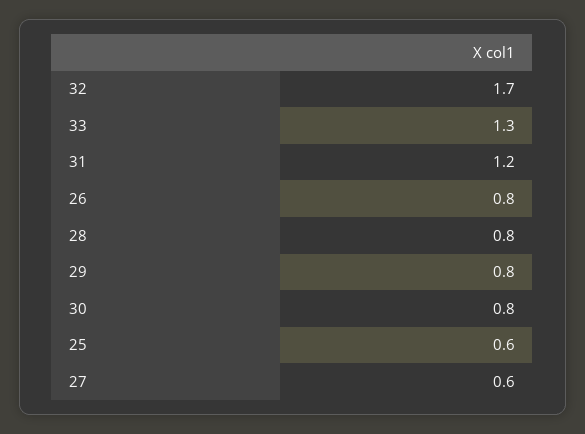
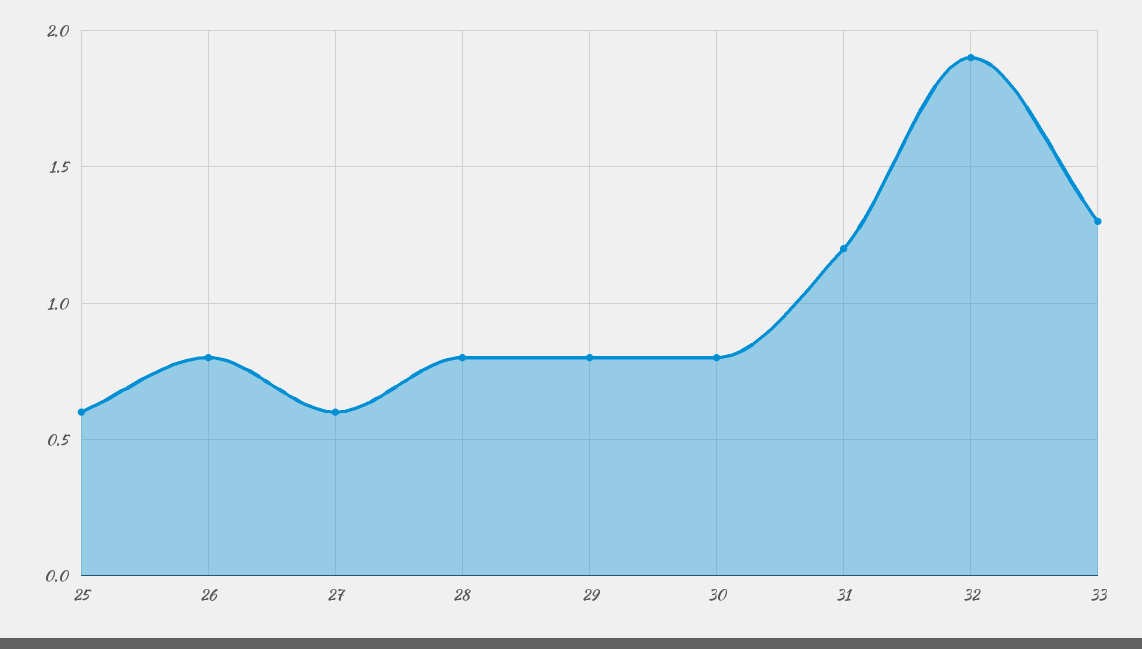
  {
-   "32": 1.7,
+   "32": 1.9,
    "33": 1.3,
    "31": 1.2,
    "26": 0.8,
    "28": 0.8,
    "29": 0.8,
    "30": 0.8,
    "25": 0.6,
    "27": 0.6
  }

